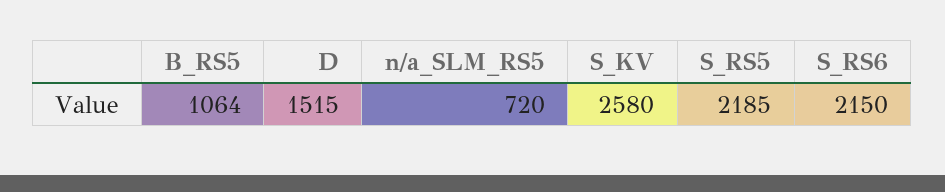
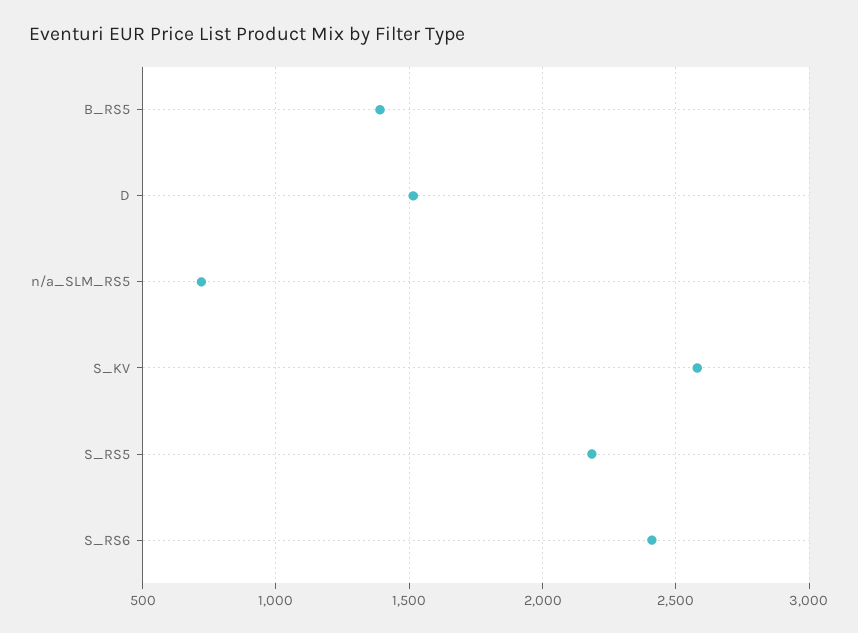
  {
-   "B_RS5": 1064,
+   "B_RS5": 1400,
    "D": 1515,
    "n/a_SLM_RS5": 720,
    "S_KV": 2580,
    "S_RS5": 2185,
-   "S_RS6": 2150
+   "S_RS6": 2400
  }

